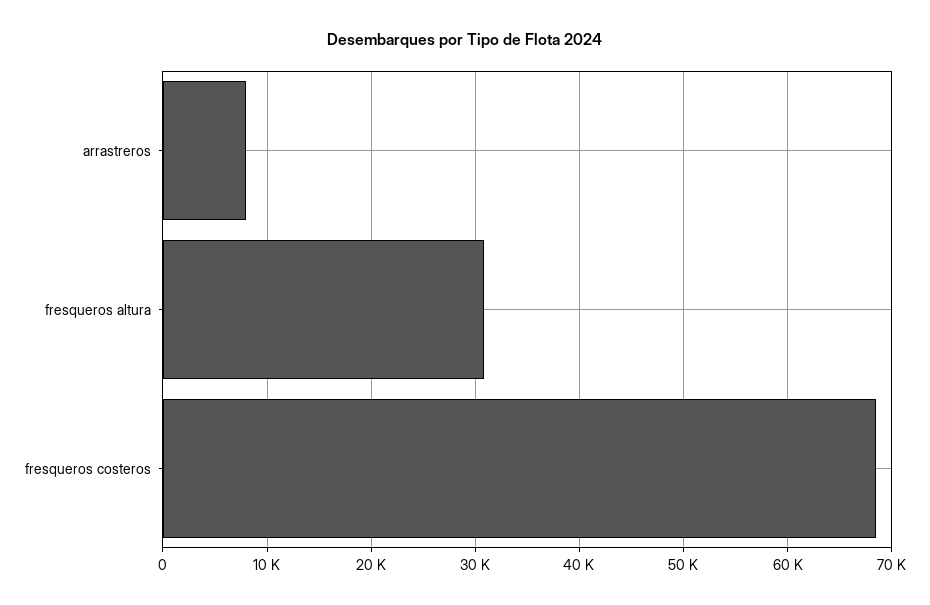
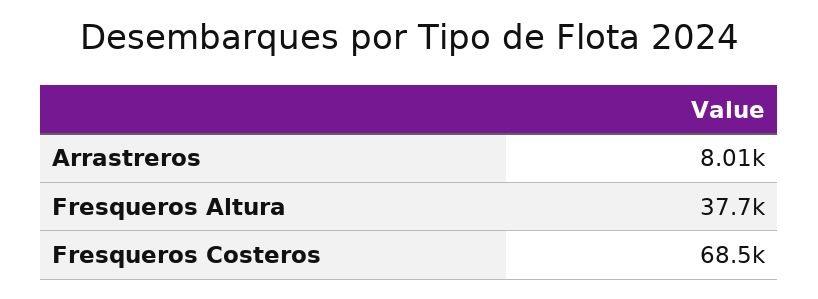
  {
    "arrastreros": 8010,
-   "fresqueros altura": 31000,
+   "fresqueros altura": 37700,
    "fresqueros costeros": 68500
  }

